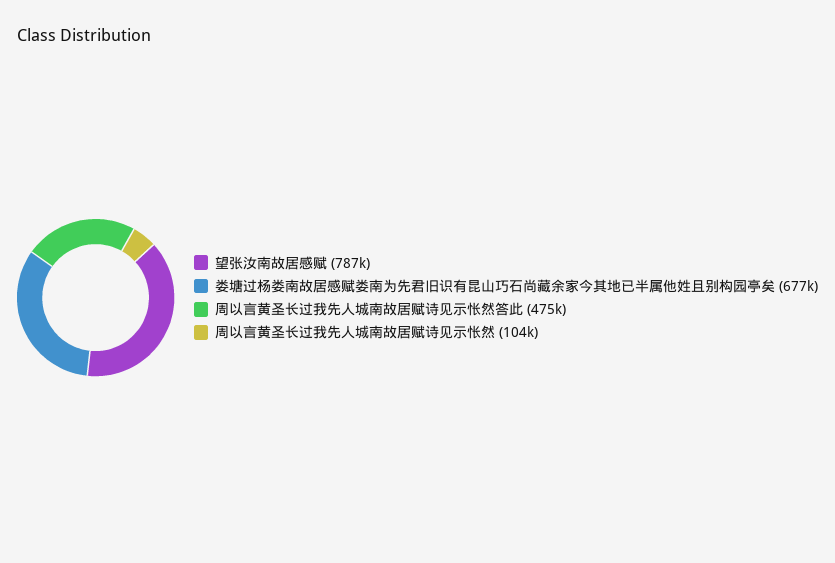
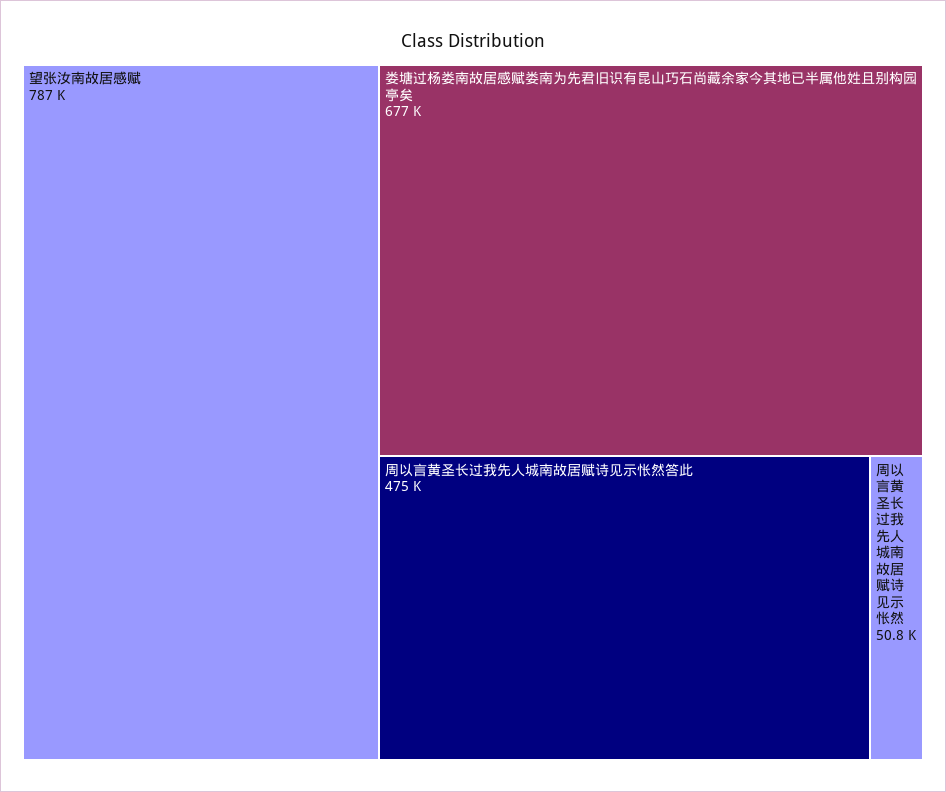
  {
    "望张汝南故居感赋": 787000,
    "娄塘过杨娄南故居感赋娄南为先君旧识有昆山巧石尚藏余家今其地已半属他姓且别构园亭矣": 677000,
    "周以言黄圣长过我先人城南故居赋诗见示怅然答此": 475000,
-   "周以言黄圣长过我先人城南故居赋诗见示怅然": 104000
+   "周以言黄圣长过我先人城南故居赋诗见示怅然": 50800
  }

